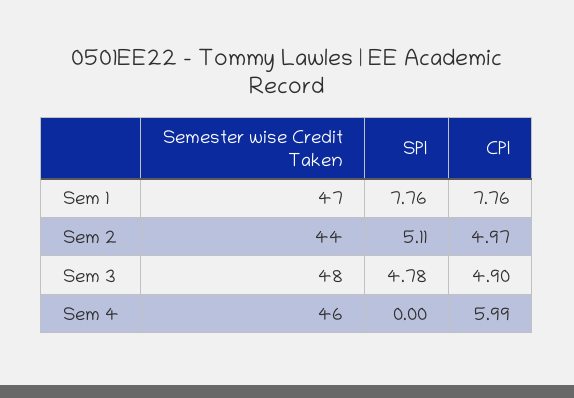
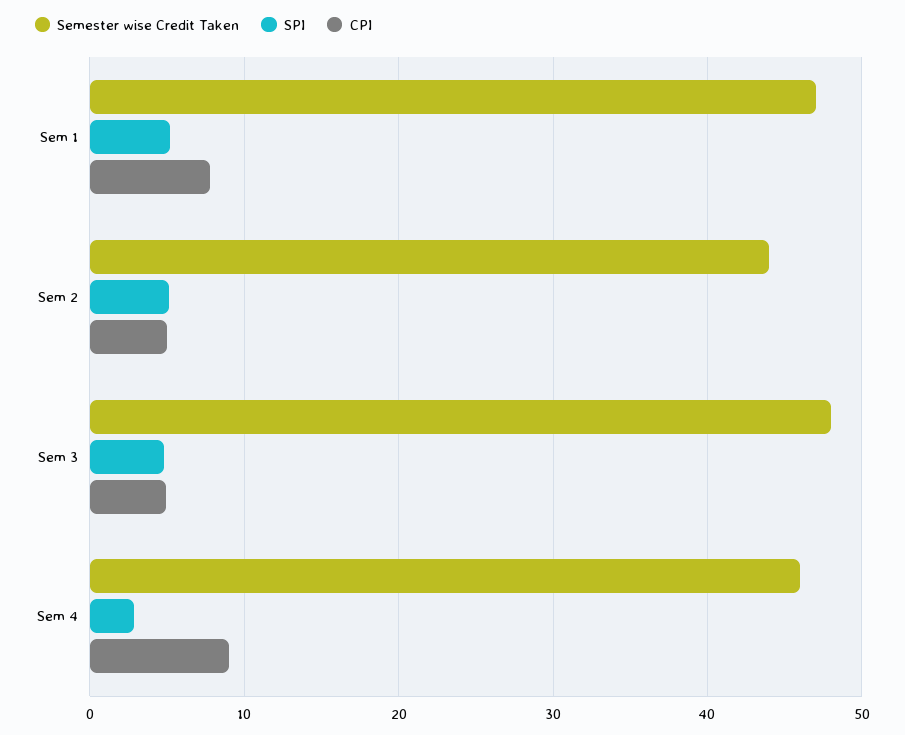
  {
    "Semester wise Credit Taken": {
      "Sem 1": 47,
      "Sem 2": 44,
      "Sem 3": 48,
      "Sem 4": 46
    },
    "SPI": {
-     "Sem 1": 7.76,
+     "Sem 1": 5,
      "Sem 2": 5.11,
      "Sem 3": 4.78,
-     "Sem 4": 0
+     "Sem 4": 3
    },
    "CPI": {
      "Sem 1": 7.76,
      "Sem 2": 4.97,
      "Sem 3": 4.9,
-     "Sem 4": 5.99
+     "Sem 4": 9
    }
  }

